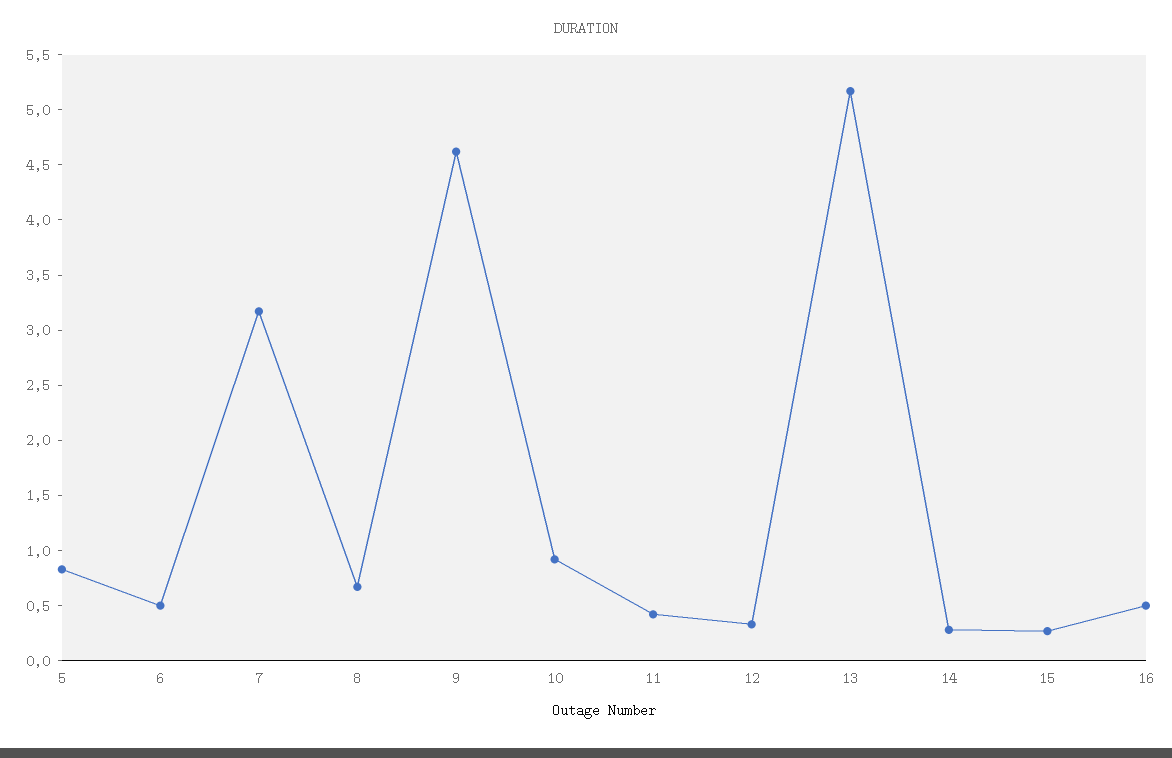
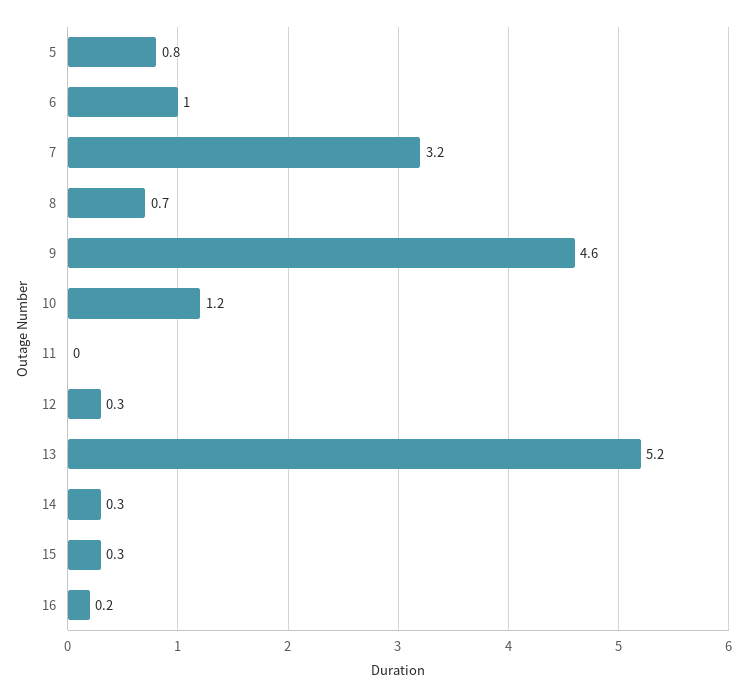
  {
    "5": 0.8,
-   "6": 0.5,
+   "6": 1,
    "7": 3.2,
    "8": 0.7,
    "9": 4.6,
-   "10": 0.9,
+   "10": 1.2,
-   "11": 0.4,
+   "11": 0,
    "12": 0.3,
    "13": 5.2,
    "14": 0.3,
    "15": 0.3,
-   "16": 0.5
+   "16": 0.2
  }

